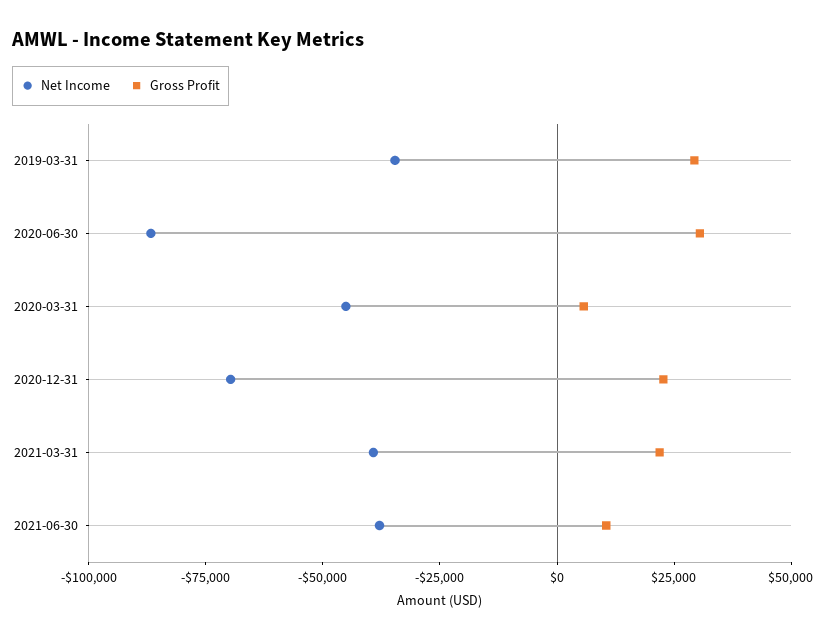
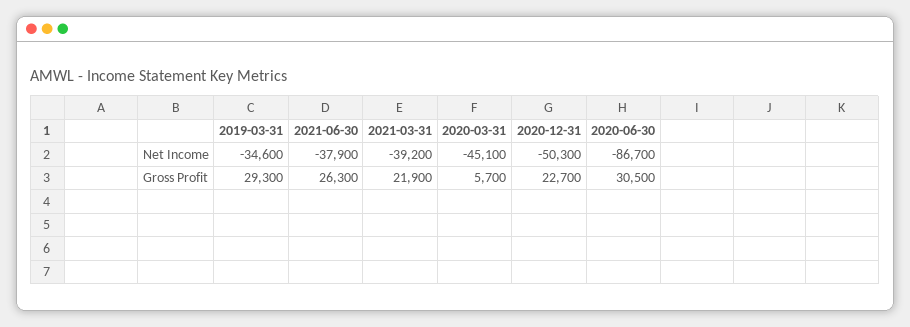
  {
    "Net Income": {
      "2019-03-31": -34600,
      "2020-06-30": -86700,
      "2020-03-31": -45100,
-     "2020-12-31": -70000,
+     "2020-12-31": -50300,
      "2021-03-31": -39200,
      "2021-06-30": -37900
    },
    "Gross Profit": {
      "2019-03-31": 29300,
      "2020-06-30": 30500,
      "2020-03-31": 5700,
      "2020-12-31": 22700,
      "2021-03-31": 21900,
-     "2021-06-30": 10000
+     "2021-06-30": 26300
    }
  }

